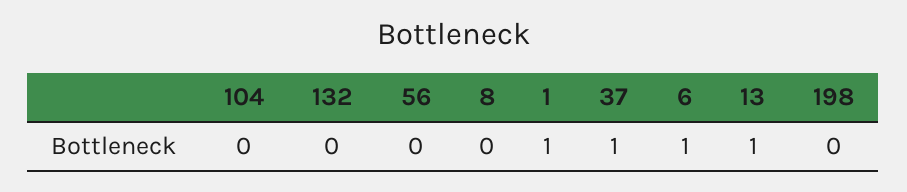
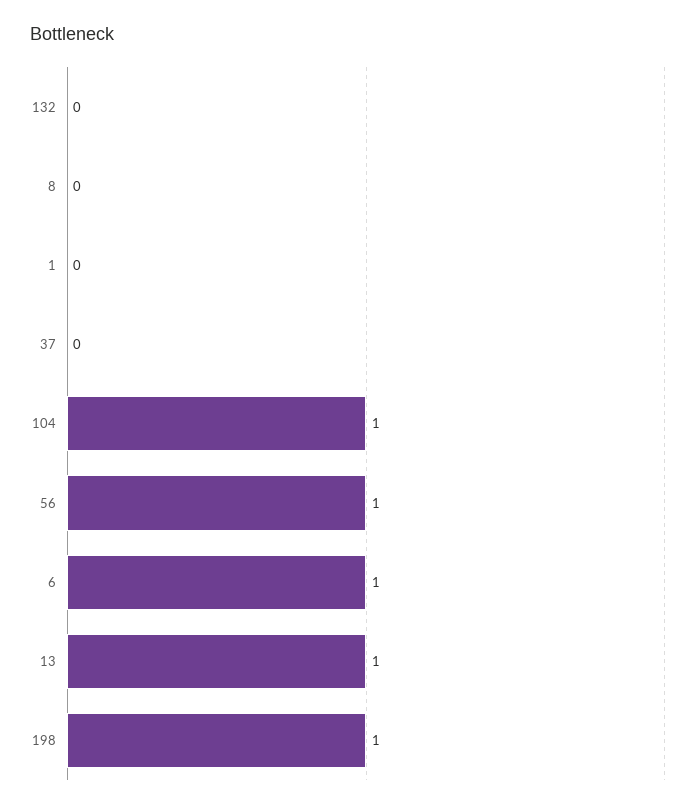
  {
-   "104": 0,
+   "104": 1,
    "132": 0,
-   "56": 0,
+   "56": 1,
    "8": 0,
-   "1": 1,
+   "1": 0,
-   "37": 1,
+   "37": 0,
    "6": 1,
    "13": 1,
-   "198": 0
+   "198": 1
  }

